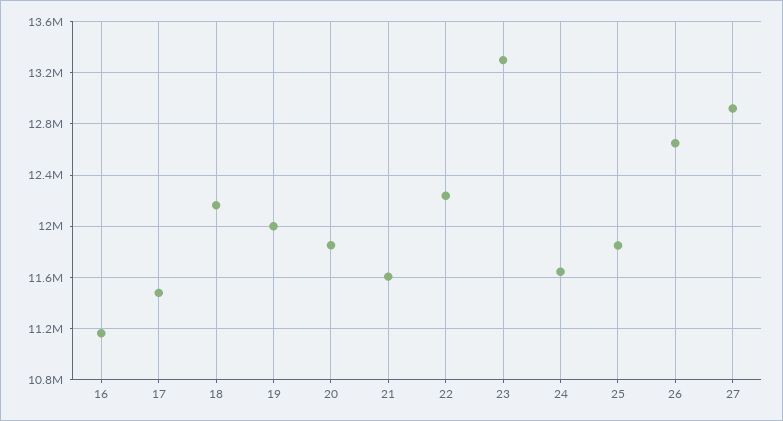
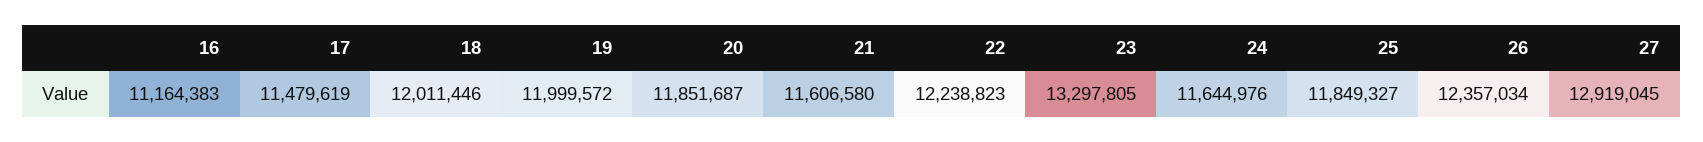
  {
    "16": 11164383,
    "17": 11479619,
-   "18": 12150000,
+   "18": 12011446,
    "19": 11999572,
    "20": 11851687,
    "21": 11606580,
    "22": 12238823,
    "23": 13297805,
    "24": 11644976,
    "25": 11849327,
-   "26": 12650000,
+   "26": 12357034,
    "27": 12919045
  }

